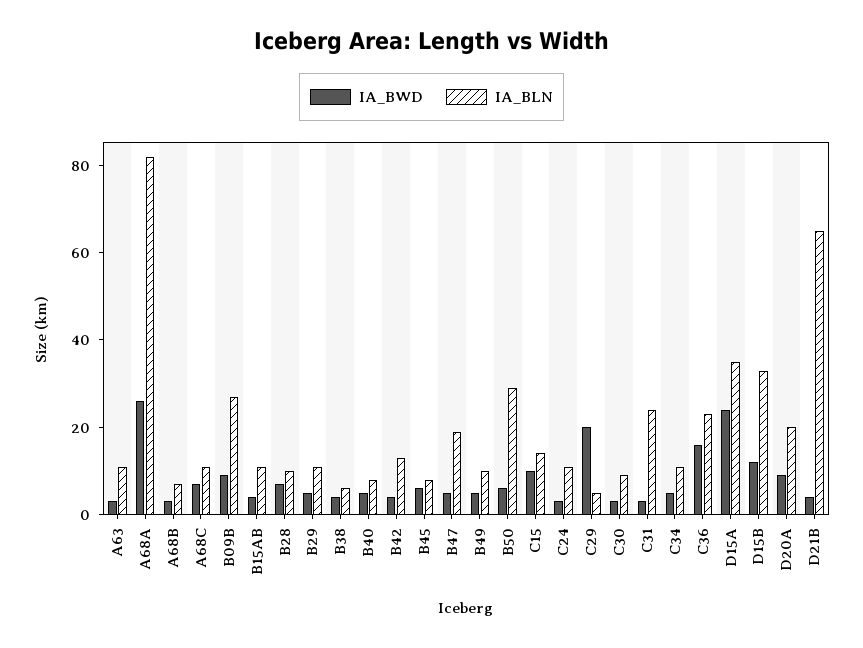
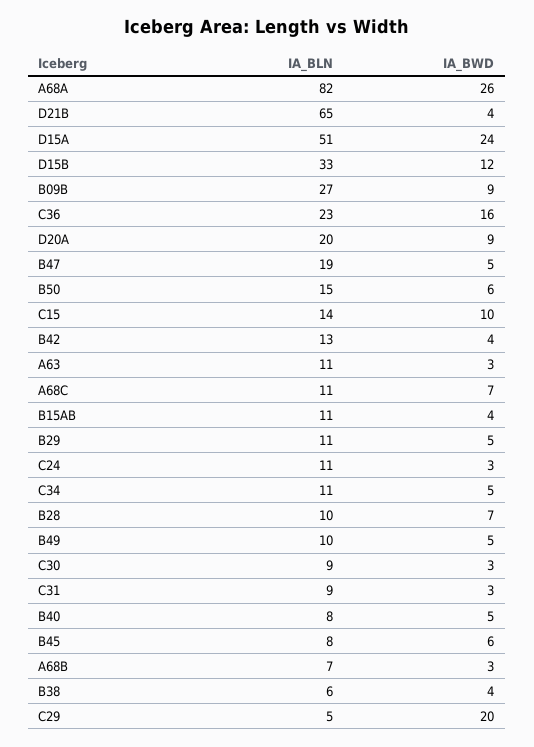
  {
    "IA_BWD": {
      "A63": 3,
      "A68A": 26,
      "A68B": 3,
      "A68C": 7,
      "B09B": 9,
      "B15AB": 4,
      "B28": 7,
      "B29": 5,
      "B38": 4,
      "B40": 5,
      "B42": 4,
      "B45": 6,
      "B47": 5,
      "B49": 5,
      "B50": 6,
      "C15": 10,
      "C24": 3,
      "C29": 20,
      "C30": 3,
      "C31": 3,
      "C34": 5,
      "C36": 16,
      "D15A": 24,
      "D15B": 12,
      "D20A": 9,
      "D21B": 4
    },
    "IA_BLN": {
      "A63": 11,
      "A68A": 82,
      "A68B": 7,
      "A68C": 11,
      "B09B": 27,
      "B15AB": 11,
      "B28": 10,
      "B29": 11,
      "B38": 6,
      "B40": 8,
      "B42": 13,
      "B45": 8,
      "B47": 19,
      "B49": 10,
-     "B50": 30,
+     "B50": 15,
      "C15": 14,
      "C24": 11,
      "C29": 5,
      "C30": 9,
-     "C31": 25,
+     "C31": 9,
      "C34": 11,
      "C36": 23,
-     "D15A": 35,
+     "D15A": 51,
      "D15B": 33,
      "D20A": 20,
      "D21B": 65
    }
  }

